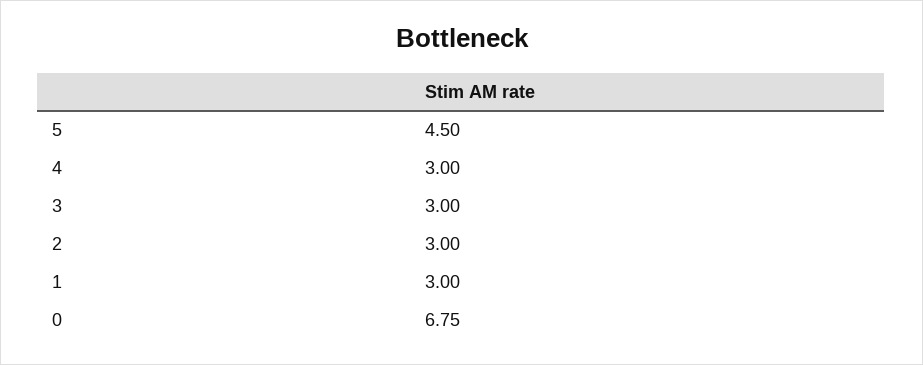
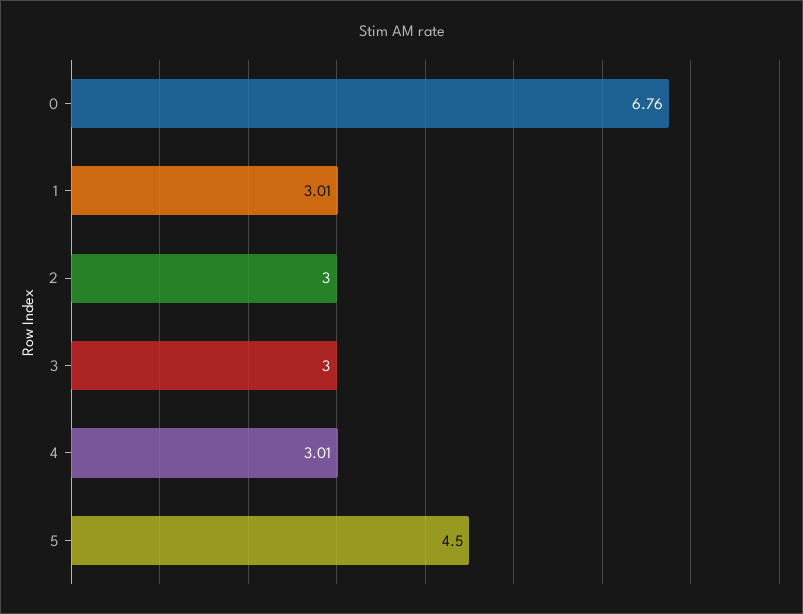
  {
    "5": 4.5,
-   "4": 3,
+   "4": 3.01,
    "3": 3,
    "2": 3,
-   "1": 3,
+   "1": 3.01,
-   "0": 6.75
+   "0": 6.76
  }

